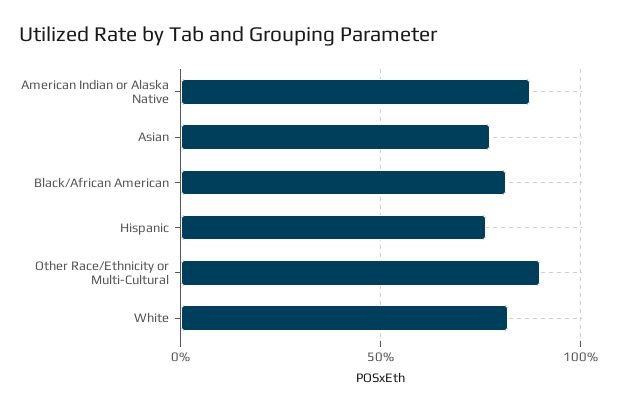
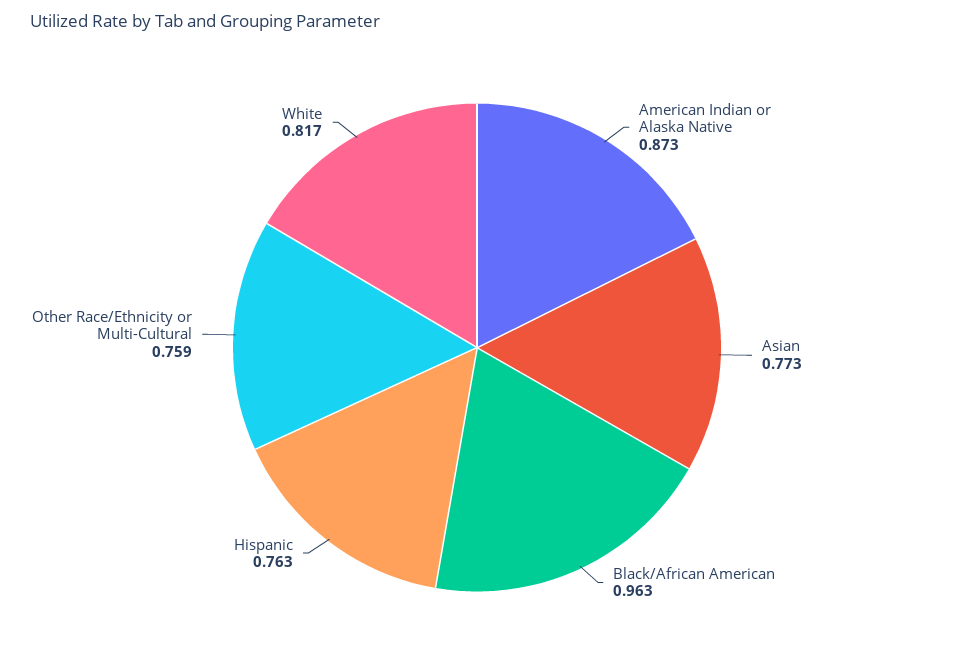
  {
    "American Indian or Alaska Native": 0.873,
    "Asian": 0.773,
-   "Black/African American": 0.8,
+   "Black/African American": 0.963,
    "Hispanic": 0.763,
-   "Other Race/Ethnicity or Multi-Cultural": 0.9,
+   "Other Race/Ethnicity or Multi-Cultural": 0.759,
    "White": 0.817
  }

